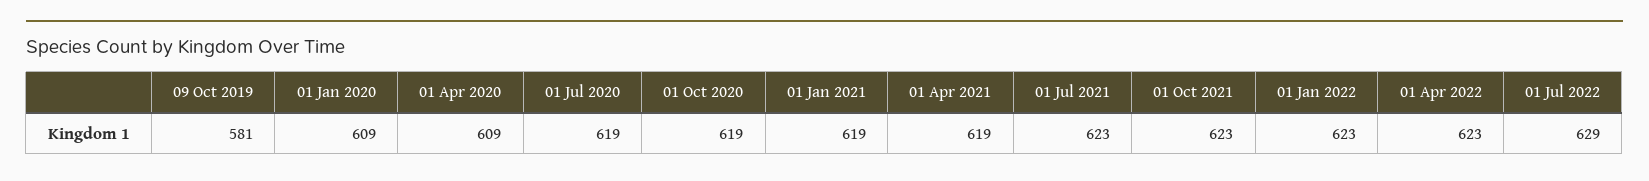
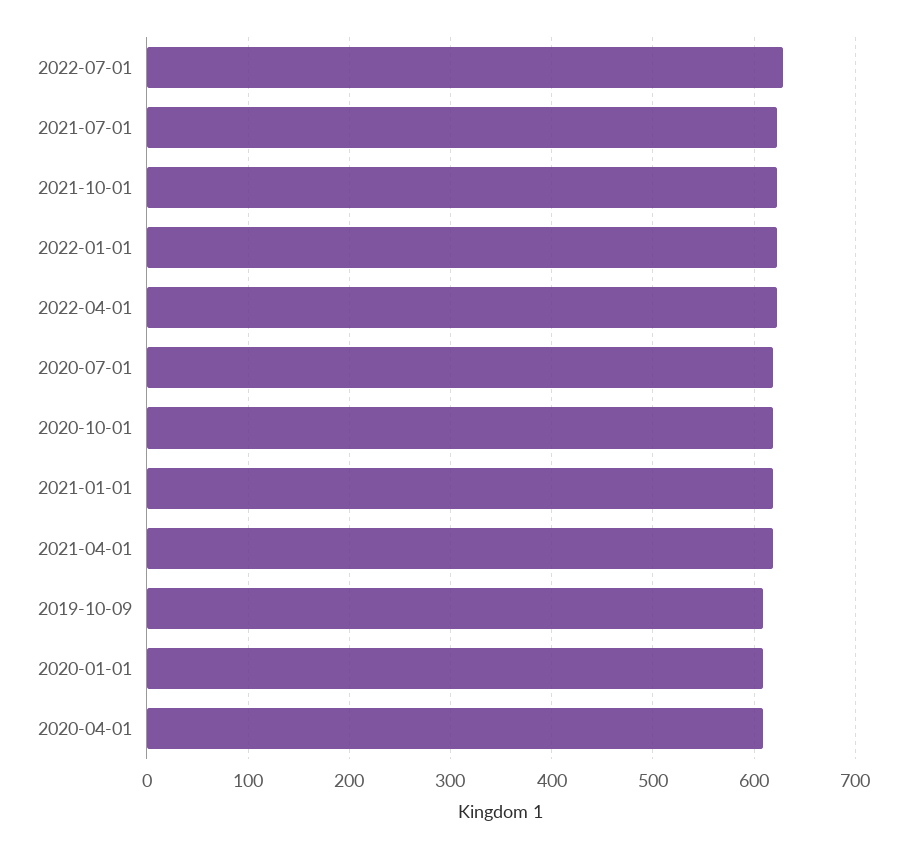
  {
-   "09 Oct 2019": 581,
+   "09 Oct 2019": 610,
    "01 Jan 2020": 609,
    "01 Apr 2020": 609,
    "01 Jul 2020": 619,
    "01 Oct 2020": 619,
    "01 Jan 2021": 619,
    "01 Apr 2021": 619,
    "01 Jul 2021": 623,
    "01 Oct 2021": 623,
    "01 Jan 2022": 623,
    "01 Apr 2022": 623,
    "01 Jul 2022": 629
  }

